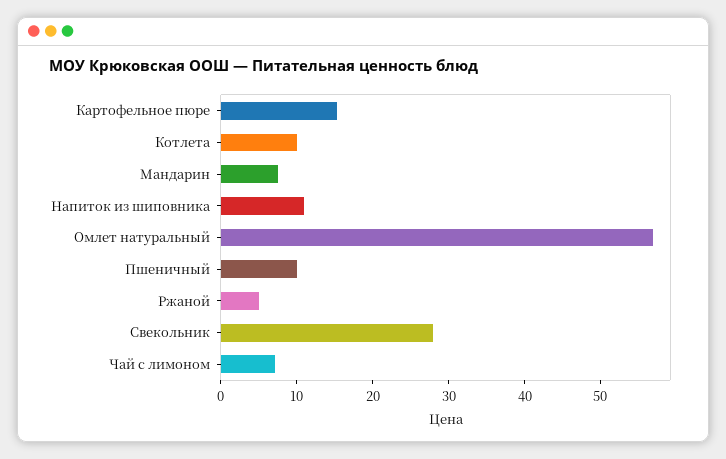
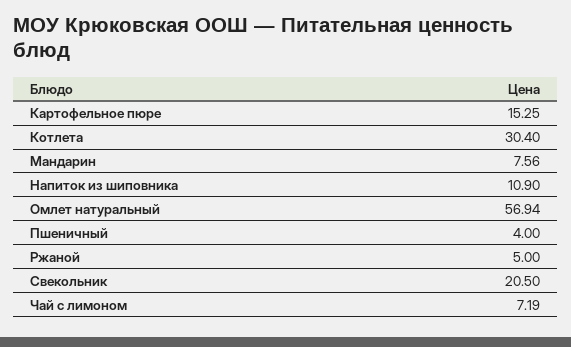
  {
    "Картофельное пюре": 15.25,
-   "Котлета": 10,
+   "Котлета": 30.4,
    "Мандарин": 7.56,
    "Напиток из шиповника": 10.9,
    "Омлет натуральный": 56.94,
-   "Пшеничный": 10,
+   "Пшеничный": 4,
    "Ржаной": 5,
-   "Свекольник": 28,
+   "Свекольник": 20.5,
    "Чай с лимоном": 7.19
  }

